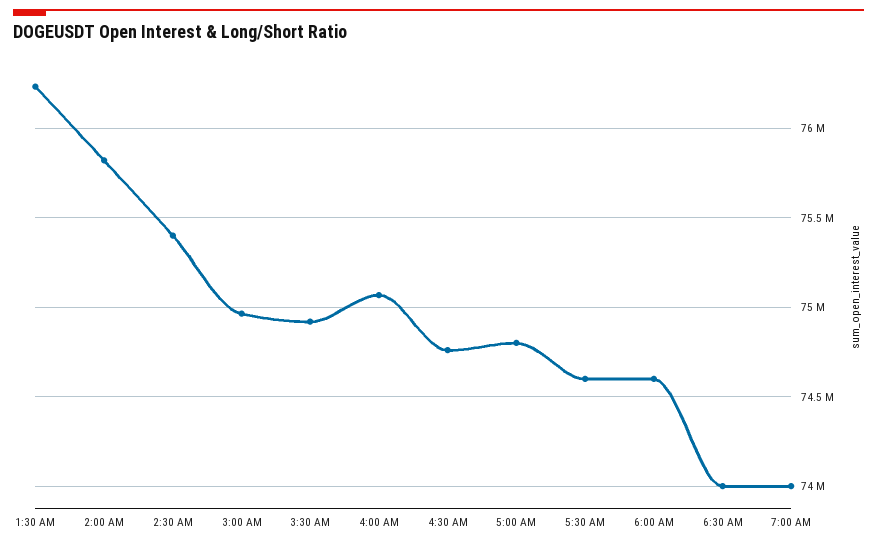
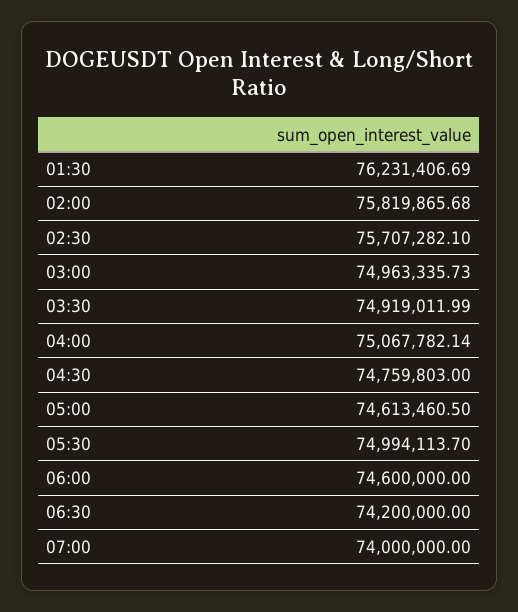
  {
    "1:30 AM": 76231406.69,
    "2:00 AM": 75819865.68,
-   "2:30 AM": 75400000,
+   "2:30 AM": 75707282.1,
    "3:00 AM": 74963335.73,
    "3:30 AM": 74919011.99,
    "4:00 AM": 75067782.14,
    "4:30 AM": 74759803,
-   "5:00 AM": 74800000,
+   "5:00 AM": 74613460.5,
-   "5:30 AM": 74600000,
+   "5:30 AM": 74994113.7,
    "6:00 AM": 74600000,
-   "6:30 AM": 74000000,
+   "6:30 AM": 74200000,
    "7:00 AM": 74000000
  }

